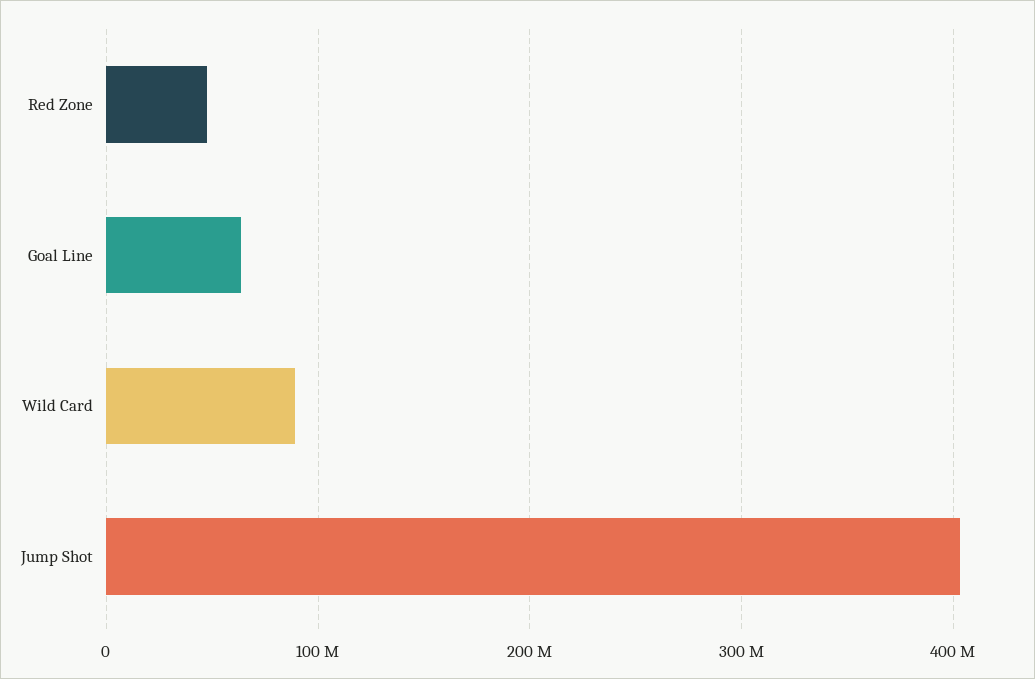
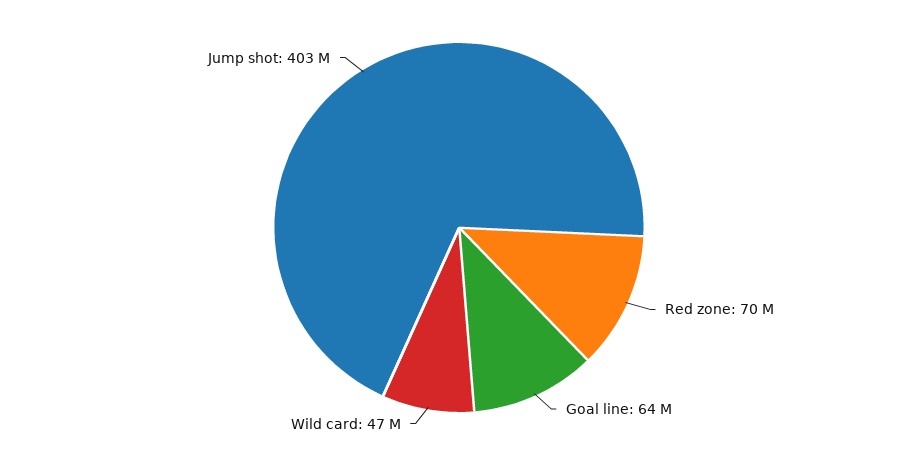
  {
-   "Red Zone": 50000000,
+   "Red Zone": 70000000,
    "Goal Line": 64000000,
-   "Wild Card": 90000000,
+   "Wild Card": 47000000,
    "Jump Shot": 403000000
  }

